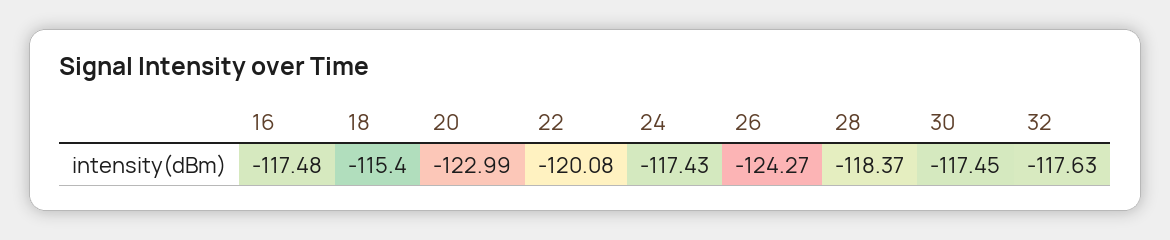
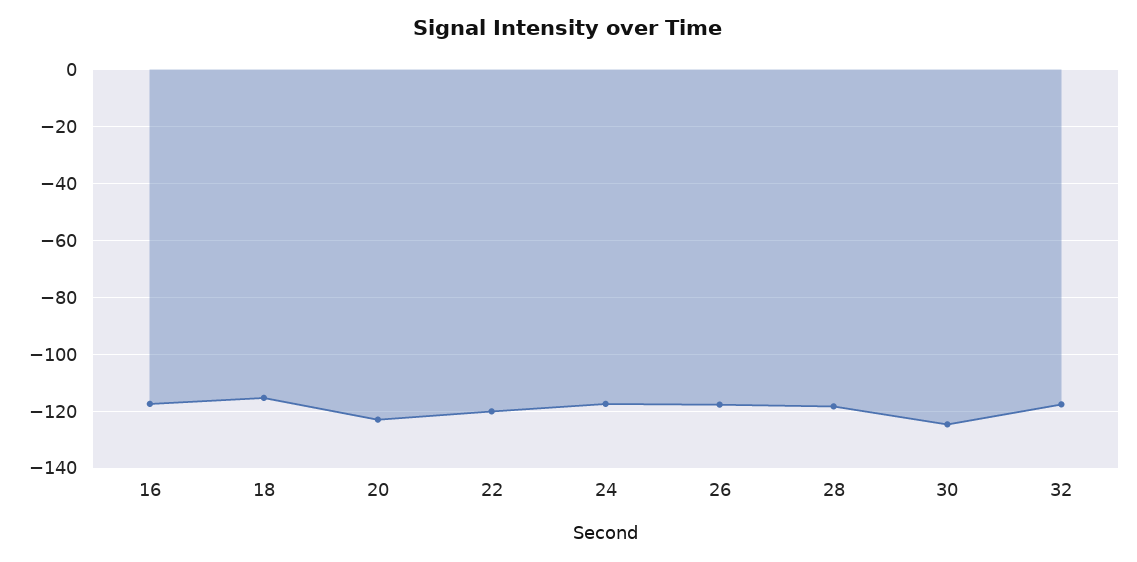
  {
    "16": -117.48,
    "18": -115.4,
    "20": -122.99,
    "22": -120.08,
    "24": -117.43,
-   "26": -124.27,
+   "26": -117.5,
    "28": -118.37,
-   "30": -117.45,
+   "30": -125,
    "32": -117.63
  }

